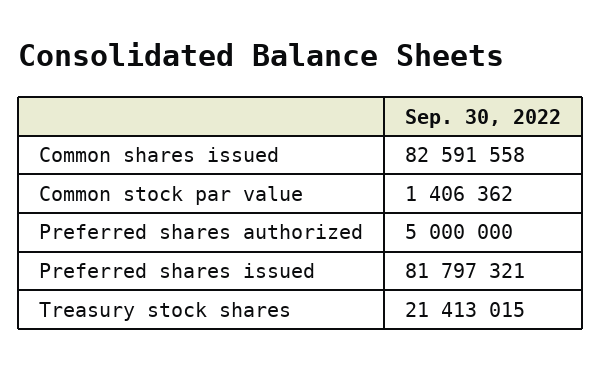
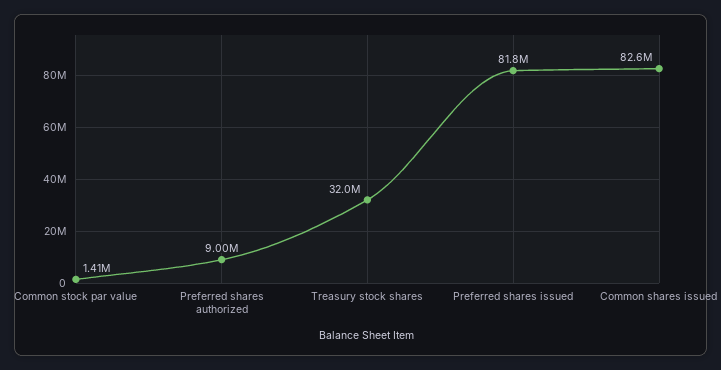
  {
    "Common shares issued": 82591558,
    "Common stock par value": 1406362,
-   "Preferred shares authorized": 5000000,
+   "Preferred shares authorized": 9000000,
    "Preferred shares issued": 81797321,
-   "Treasury stock shares": 21413015
+   "Treasury stock shares": 32000000
  }

